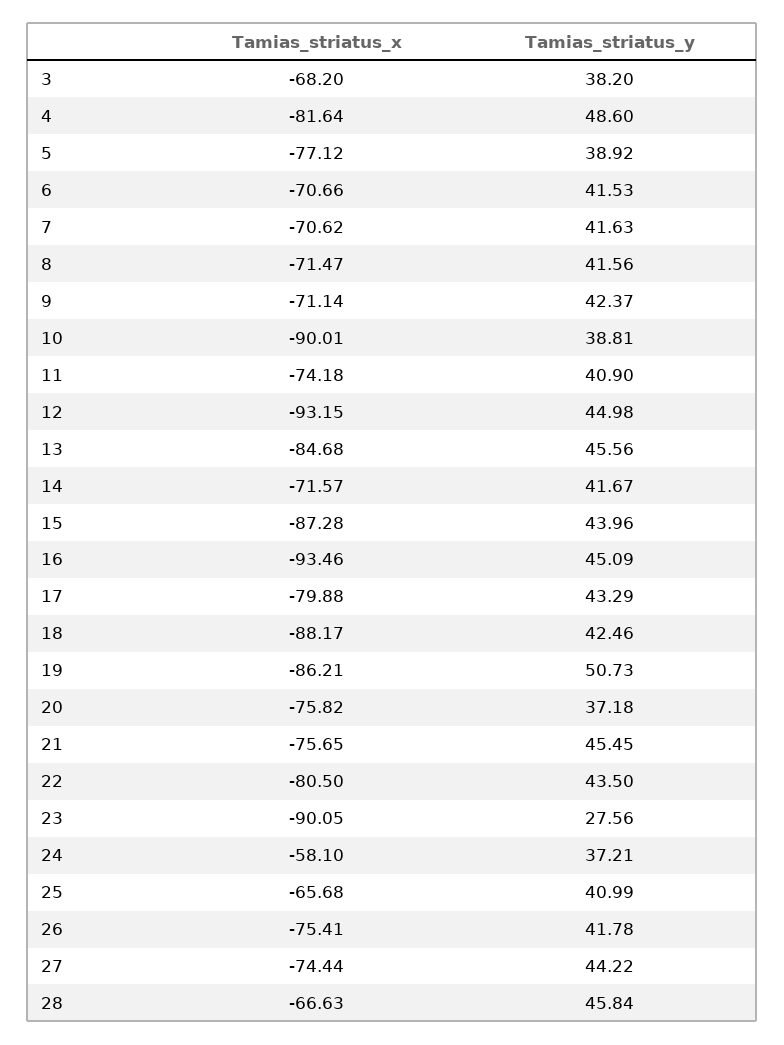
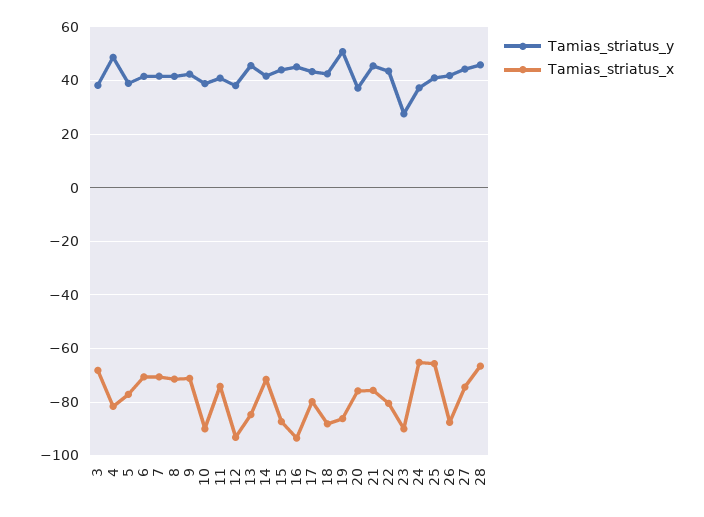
  {
    "Tamias_striatus_x": {
      "3": -68.2,
      "4": -81.64,
      "5": -77.12,
      "6": -70.66,
      "7": -70.62,
      "8": -71.47,
      "9": -71.14,
      "10": -90.01,
      "11": -74.18,
      "12": -93.15,
      "13": -84.68,
      "14": -71.57,
      "15": -87.28,
      "16": -93.46,
      "17": -79.88,
      "18": -88.17,
      "19": -86.21,
      "20": -75.82,
      "21": -75.65,
      "22": -80.5,
      "23": -90.05,
-     "24": -58.1,
+     "24": -65,
      "25": -65.68,
-     "26": -75.41,
+     "26": -87.5,
      "27": -74.44,
      "28": -66.63
    },
    "Tamias_striatus_y": {
      "3": 38.2,
      "4": 48.6,
      "5": 38.92,
      "6": 41.53,
      "7": 41.63,
      "8": 41.56,
      "9": 42.37,
      "10": 38.81,
      "11": 40.9,
-     "12": 44.98,
+     "12": 37.5,
      "13": 45.56,
      "14": 41.67,
      "15": 43.96,
      "16": 45.09,
      "17": 43.29,
      "18": 42.46,
      "19": 50.73,
      "20": 37.18,
      "21": 45.45,
      "22": 43.5,
      "23": 27.56,
      "24": 37.21,
      "25": 40.99,
      "26": 41.78,
      "27": 44.22,
      "28": 45.84
    }
  }

